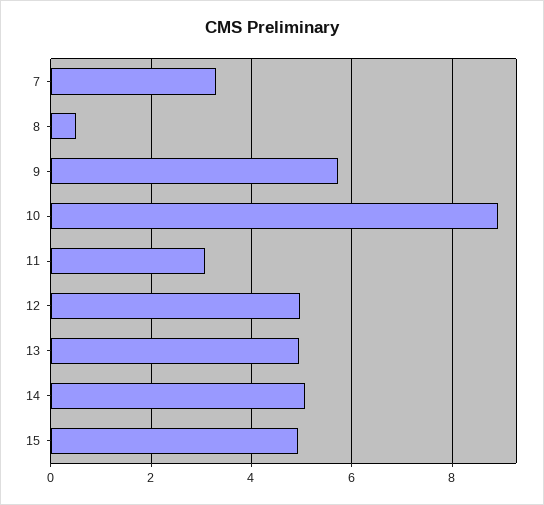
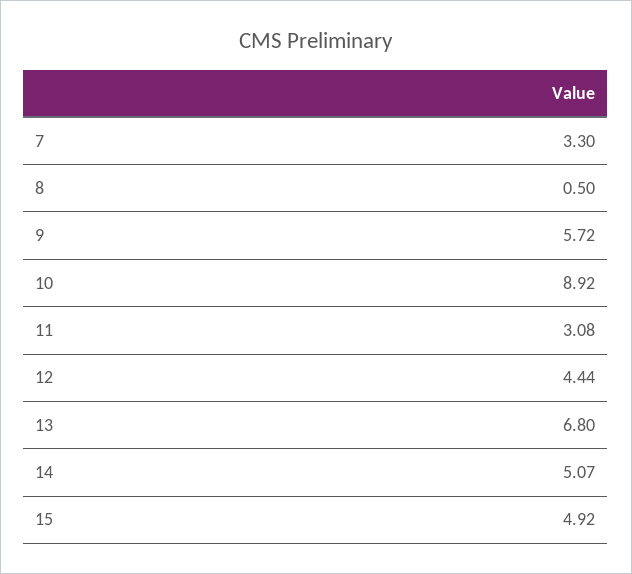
  {
    "7": 3.3,
    "8": 0.5,
    "9": 5.72,
    "10": 8.92,
    "11": 3.08,
-   "12": 5,
+   "12": 4.44,
-   "13": 5,
+   "13": 6.8,
    "14": 5.07,
    "15": 4.92
  }

